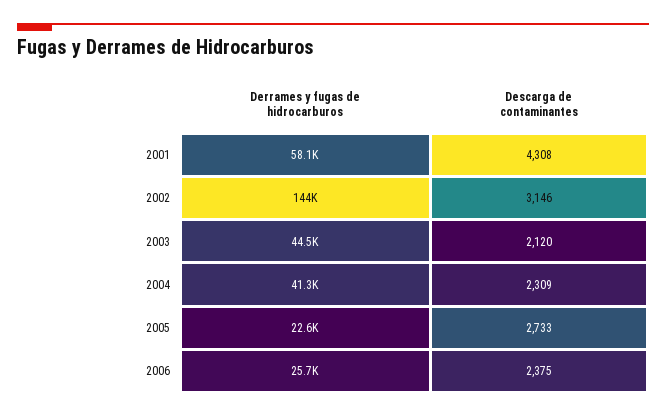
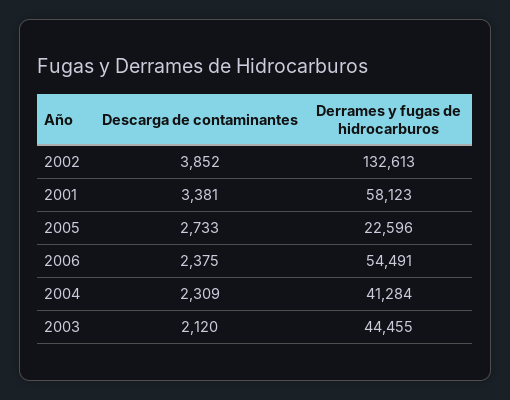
  {
    "Derrames y fugas de hidrocarburos": {
      "2001": 58123,
-     "2002": 144000,
+     "2002": 132613,
      "2003": 44455,
      "2004": 41284,
      "2005": 22596,
-     "2006": 25700
+     "2006": 54491
    },
    "Descarga de contaminantes": {
-     "2001": 4308,
+     "2001": 3381,
-     "2002": 3146,
+     "2002": 3852,
      "2003": 2120,
      "2004": 2309,
      "2005": 2733,
      "2006": 2375
    }
  }

